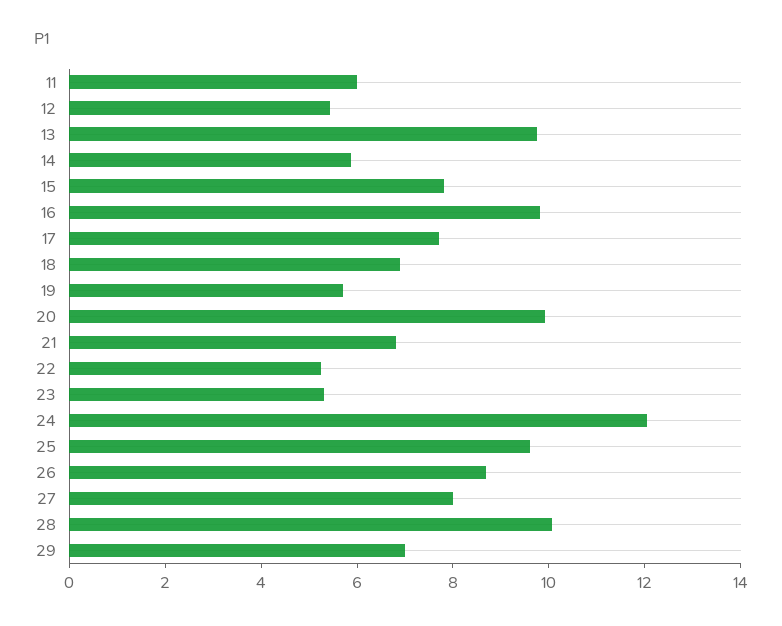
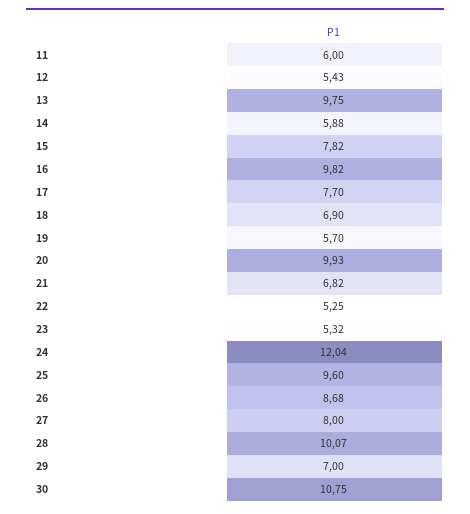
  {
    "11": 6,
    "12": 5.43,
    "13": 9.75,
    "14": 5.88,
    "15": 7.82,
    "16": 9.82,
    "17": 7.7,
    "18": 6.9,
    "19": 5.7,
    "20": 9.93,
    "21": 6.82,
    "22": 5.25,
    "23": 5.32,
    "24": 12.04,
    "25": 9.6,
    "26": 8.68,
    "27": 8,
    "28": 10.07,
-   "29": 7
+   "29": 7,
+   "30": 10.75
  }

